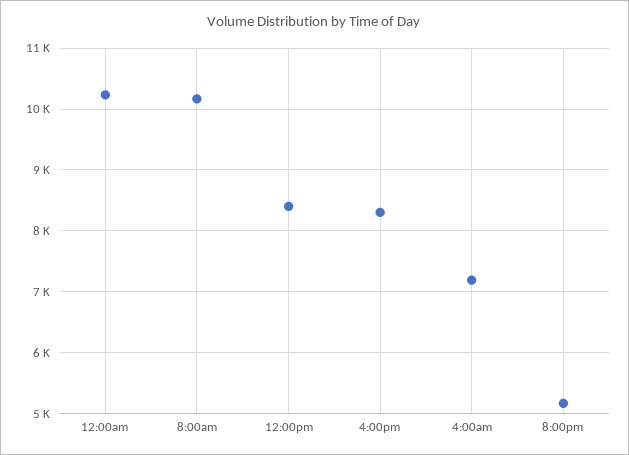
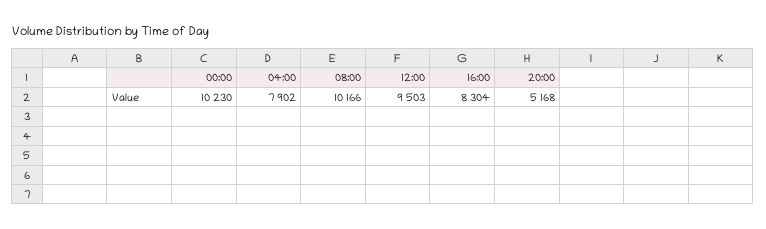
  {
    "12:00am": 10230,
    "8:00am": 10166,
-   "12:00pm": 8400,
+   "12:00pm": 9503,
    "4:00pm": 8304,
-   "4:00am": 7200,
+   "4:00am": 7902,
    "8:00pm": 5168
  }

